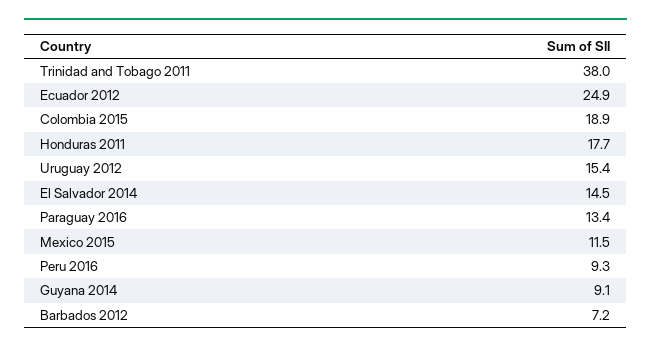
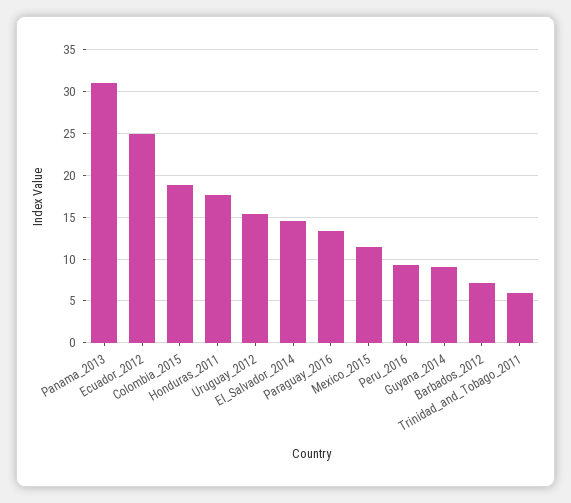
  {
-   "Trinidad and Tobago 2011": 38,
+   "Trinidad and Tobago 2011": 6,
    "Ecuador 2012": 24.9,
    "Colombia 2015": 18.9,
    "Honduras 2011": 17.7,
    "Uruguay 2012": 15.4,
    "El Salvador 2014": 14.5,
    "Paraguay 2016": 13.4,
    "Mexico 2015": 11.5,
    "Peru 2016": 9.3,
    "Guyana 2014": 9.1,
-   "Barbados 2012": 7.2
+   "Barbados 2012": 7.2,
+   "Panama_2013": 31
  }

